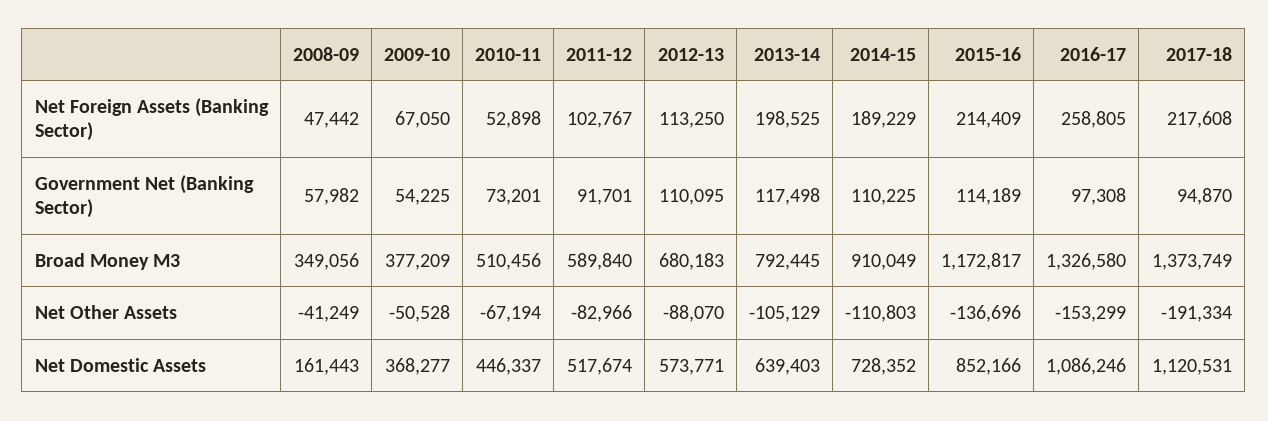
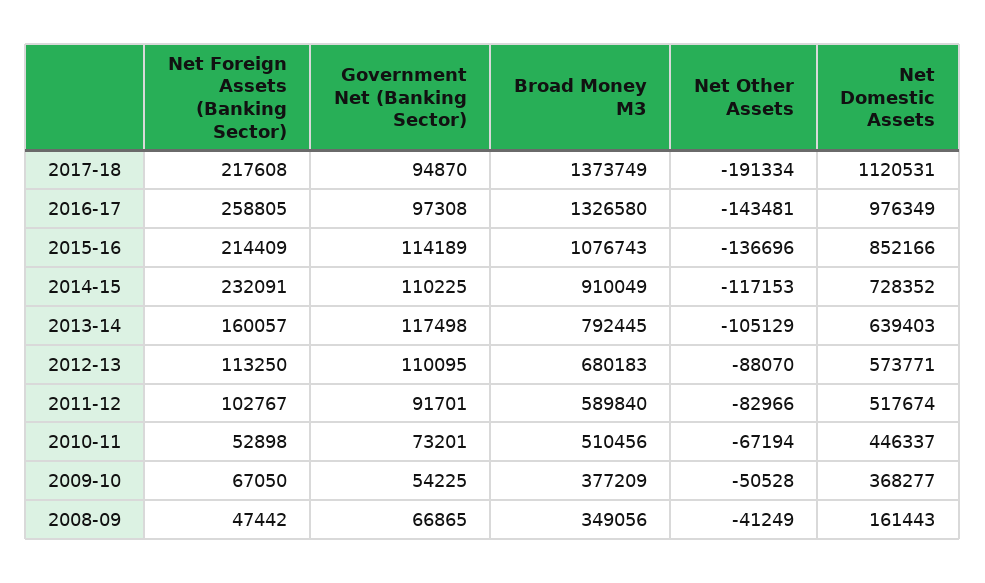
  {
    "2008-09": {
      "Net Foreign Assets (Banking Sector)": 47442,
-     "Government Net (Banking Sector)": 57982,
+     "Government Net (Banking Sector)": 66865,
      "Broad Money M3": 349056,
      "Net Other Assets": -41249,
      "Net Domestic Assets": 161443
    },
    "2009-10": {
      "Net Foreign Assets (Banking Sector)": 67050,
      "Government Net (Banking Sector)": 54225,
      "Broad Money M3": 377209,
      "Net Other Assets": -50528,
      "Net Domestic Assets": 368277
    },
    "2010-11": {
      "Net Foreign Assets (Banking Sector)": 52898,
      "Government Net (Banking Sector)": 73201,
      "Broad Money M3": 510456,
      "Net Other Assets": -67194,
      "Net Domestic Assets": 446337
    },
    "2011-12": {
      "Net Foreign Assets (Banking Sector)": 102767,
      "Government Net (Banking Sector)": 91701,
      "Broad Money M3": 589840,
      "Net Other Assets": -82966,
      "Net Domestic Assets": 517674
    },
    "2012-13": {
      "Net Foreign Assets (Banking Sector)": 113250,
      "Government Net (Banking Sector)": 110095,
      "Broad Money M3": 680183,
      "Net Other Assets": -88070,
      "Net Domestic Assets": 573771
    },
    "2013-14": {
-     "Net Foreign Assets (Banking Sector)": 198525,
+     "Net Foreign Assets (Banking Sector)": 160057,
      "Government Net (Banking Sector)": 117498,
      "Broad Money M3": 792445,
      "Net Other Assets": -105129,
      "Net Domestic Assets": 639403
    },
    "2014-15": {
-     "Net Foreign Assets (Banking Sector)": 189229,
+     "Net Foreign Assets (Banking Sector)": 232091,
      "Government Net (Banking Sector)": 110225,
      "Broad Money M3": 910049,
-     "Net Other Assets": -110803,
+     "Net Other Assets": -117153,
      "Net Domestic Assets": 728352
    },
    "2015-16": {
      "Net Foreign Assets (Banking Sector)": 214409,
      "Government Net (Banking Sector)": 114189,
-     "Broad Money M3": 1172817,
+     "Broad Money M3": 1076743,
      "Net Other Assets": -136696,
      "Net Domestic Assets": 852166
    },
    "2016-17": {
      "Net Foreign Assets (Banking Sector)": 258805,
      "Government Net (Banking Sector)": 97308,
      "Broad Money M3": 1326580,
-     "Net Other Assets": -153299,
+     "Net Other Assets": -143481,
-     "Net Domestic Assets": 1086246
+     "Net Domestic Assets": 976349
    },
    "2017-18": {
      "Net Foreign Assets (Banking Sector)": 217608,
      "Government Net (Banking Sector)": 94870,
      "Broad Money M3": 1373749,
      "Net Other Assets": -191334,
      "Net Domestic Assets": 1120531
    }
  }

